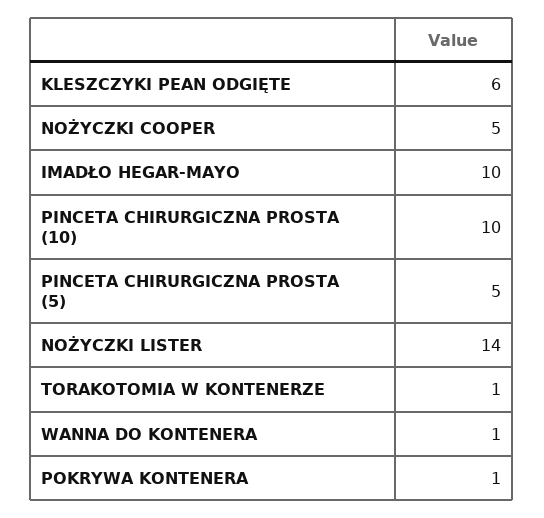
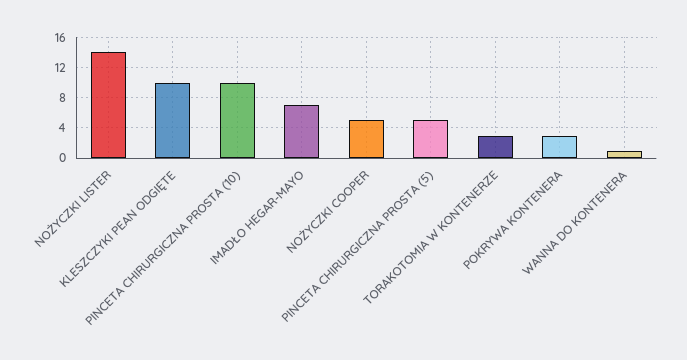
  {
-   "KLESZCZYKI PEAN ODGIĘTE": 6,
+   "KLESZCZYKI PEAN ODGIĘTE": 10,
    "NOŻYCZKI COOPER": 5,
-   "IMADŁO HEGAR-MAYO": 10,
+   "IMADŁO HEGAR-MAYO": 7,
    "PINCETA CHIRURGICZNA PROSTA (10)": 10,
    "PINCETA CHIRURGICZNA PROSTA (5)": 5,
    "NOŻYCZKI LISTER": 14,
-   "TORAKOTOMIA W KONTENERZE": 1,
+   "TORAKOTOMIA W KONTENERZE": 3,
    "WANNA DO KONTENERA": 1,
-   "POKRYWA KONTENERA": 1
+   "POKRYWA KONTENERA": 3
  }

